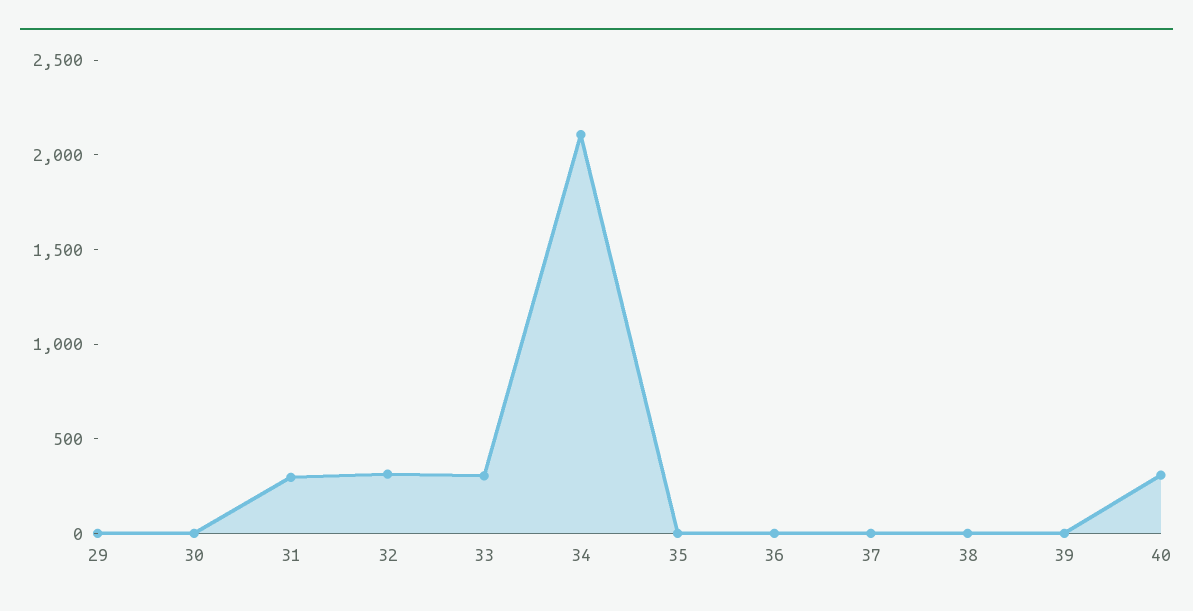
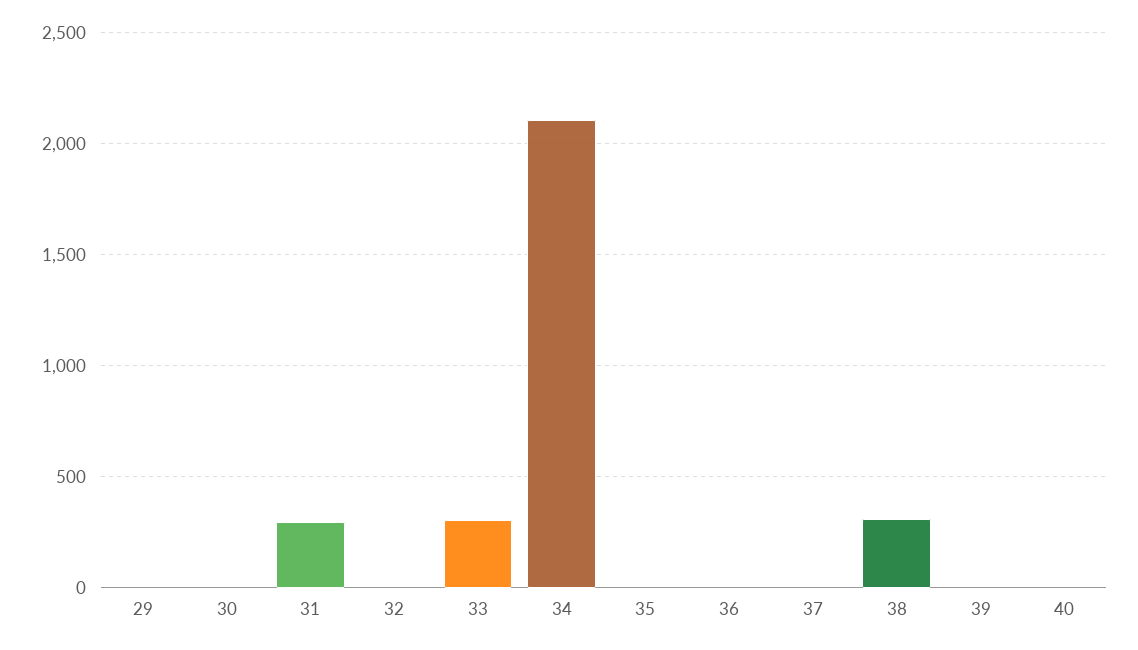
  {
    "29": 0,
    "30": 0,
    "31": 300,
-   "32": 300,
+   "32": 0,
    "33": 300,
    "34": 2100,
    "35": 0,
    "36": 0,
    "37": 0,
-   "38": 0,
+   "38": 300,
    "39": 0,
-   "40": 300
+   "40": 0
  }

